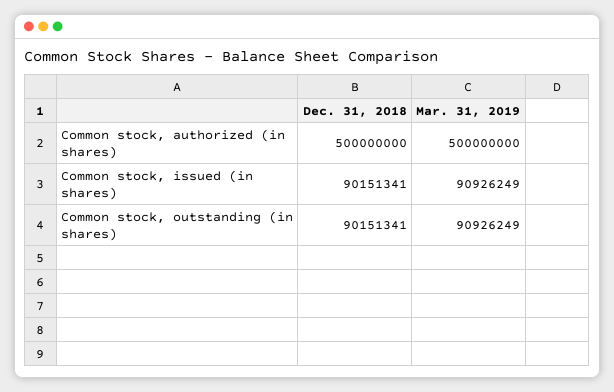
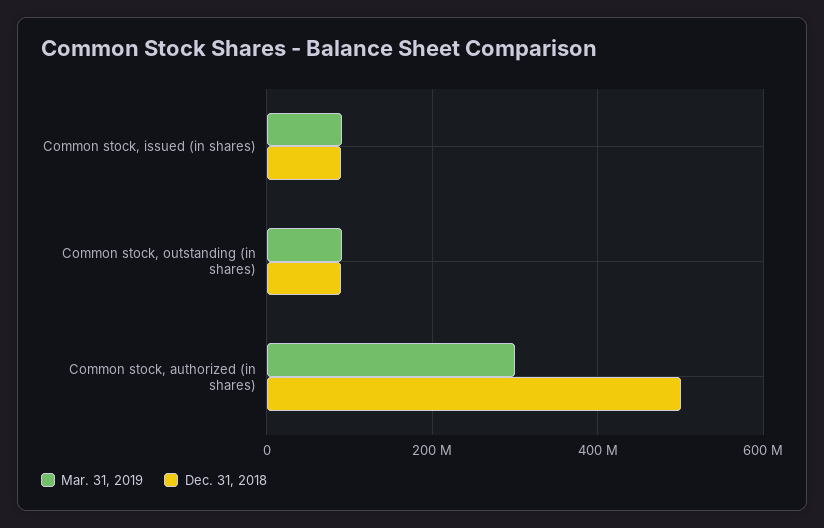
  {
    "Dec. 31, 2018": {
      "Common stock, authorized (in shares)": 500000000,
      "Common stock, issued (in shares)": 90151341,
      "Common stock, outstanding (in shares)": 90151341
    },
    "Mar. 31, 2019": {
-     "Common stock, authorized (in shares)": 500000000,
+     "Common stock, authorized (in shares)": 300000000,
      "Common stock, issued (in shares)": 90926249,
      "Common stock, outstanding (in shares)": 90926249
    }
  }

